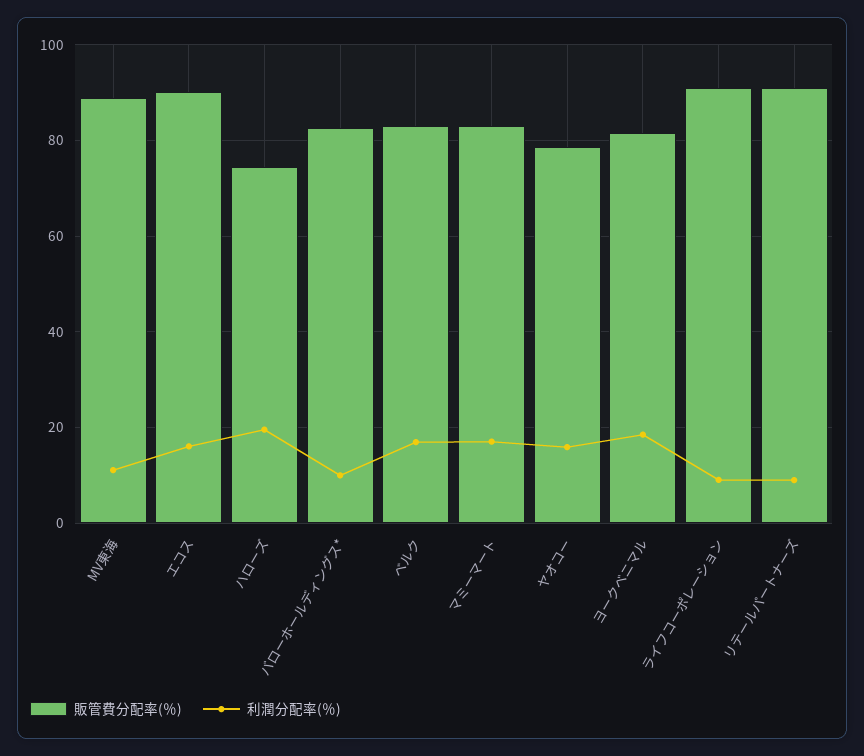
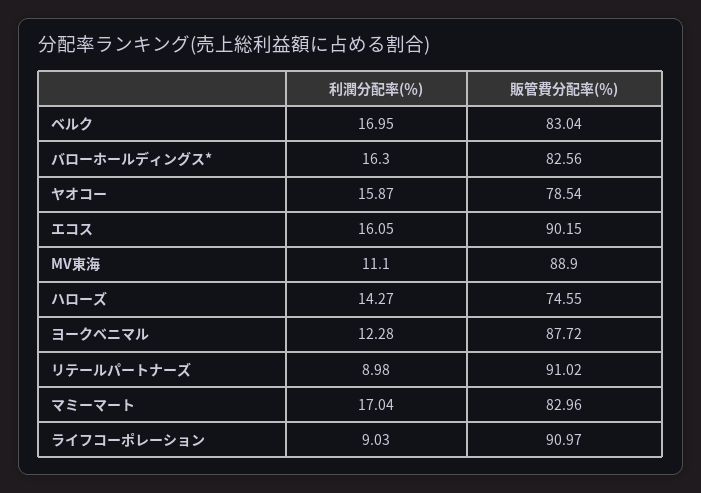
  {
    "販管費分配率(％)": {
      "MV東海": 88.9,
      "エコス": 90.15,
      "ハローズ": 74.55,
      "バローホールディングス*": 82.56,
      "ベルク": 83.04,
      "マミーマート": 82.96,
      "ヤオコー": 78.54,
-     "ヨークベニマル": 82,
+     "ヨークベニマル": 87.72,
      "ライフコーポレーション": 90.97,
      "リテールパートナーズ": 91.02
    },
    "利潤分配率(％)": {
      "MV東海": 11.1,
      "エコス": 16.05,
-     "ハローズ": 20,
+     "ハローズ": 14.27,
-     "バローホールディングス*": 10,
+     "バローホールディングス*": 16.3,
      "ベルク": 16.95,
      "マミーマート": 17.04,
      "ヤオコー": 15.87,
-     "ヨークベニマル": 18,
+     "ヨークベニマル": 12.28,
      "ライフコーポレーション": 9.03,
      "リテールパートナーズ": 8.98
    }
  }

